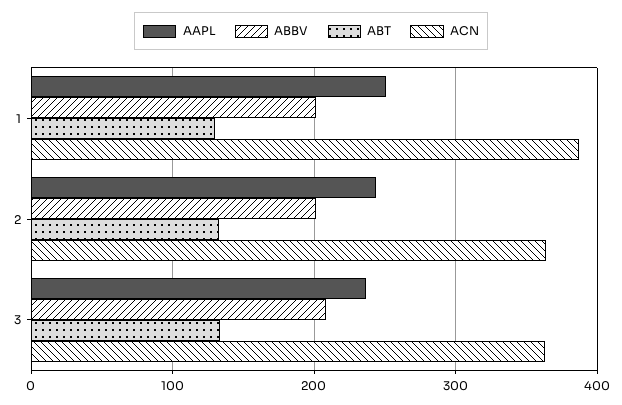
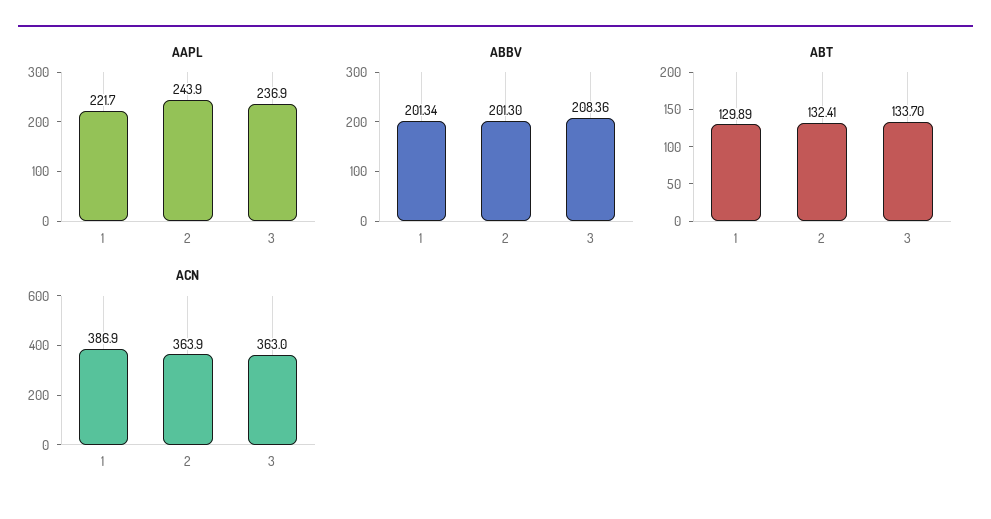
  {
    "AAPL": {
-     "1": 250,
+     "1": 221.7,
      "2": 243.9,
      "3": 236.9
    },
    "ABBV": {
      "1": 201.34,
      "2": 201.3,
      "3": 208.36
    },
    "ABT": {
      "1": 129.89,
      "2": 132.41,
      "3": 133.7
    },
    "ACN": {
      "1": 386.9,
      "2": 363.9,
      "3": 363
    }
  }

